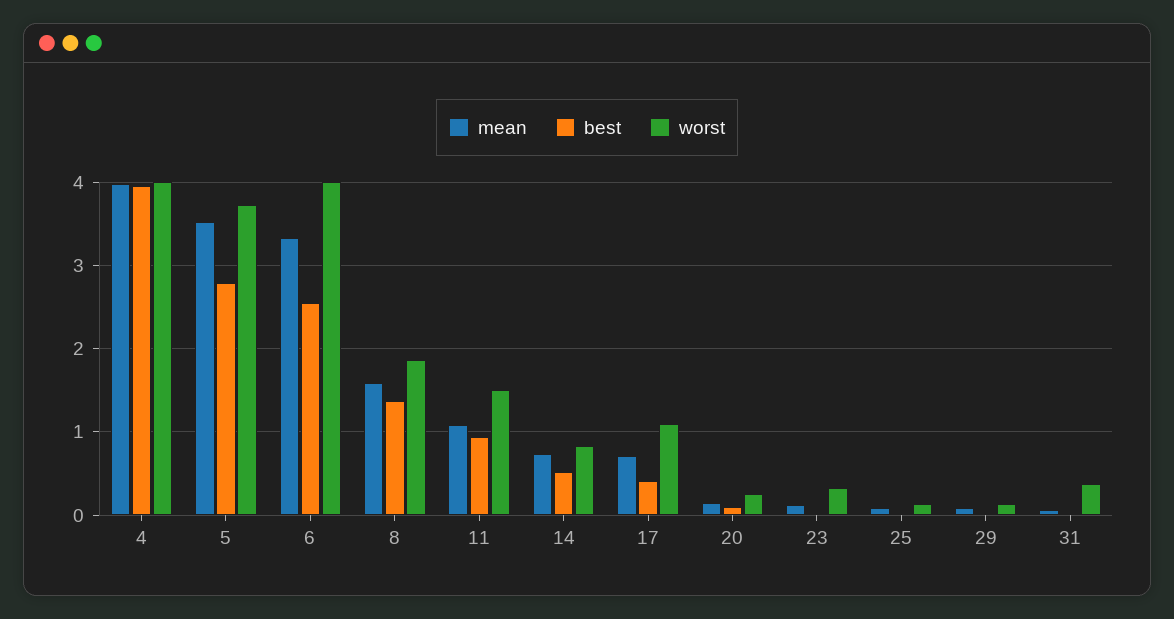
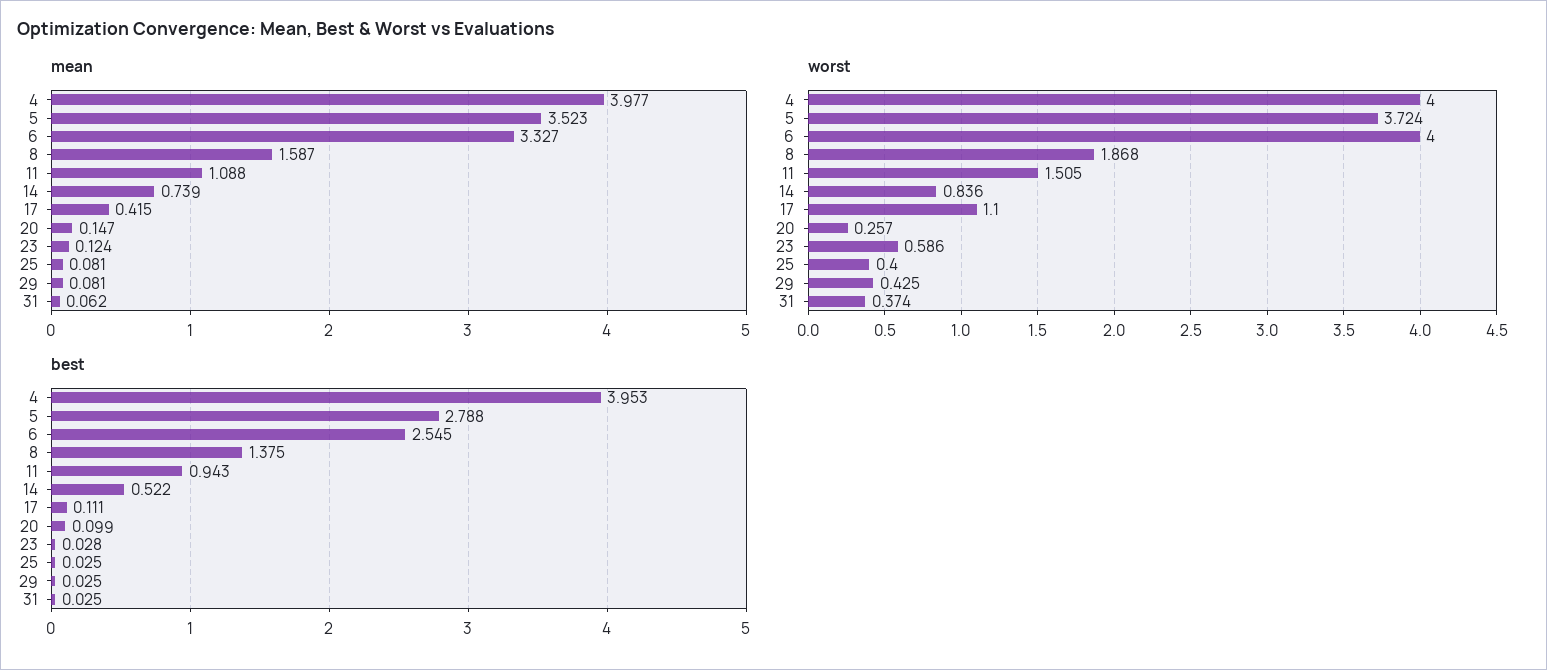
  {
    "mean": {
      "4": 3.977,
      "5": 3.523,
      "6": 3.327,
      "8": 1.587,
      "11": 1.088,
      "14": 0.739,
-     "17": 0.7,
+     "17": 0.415,
      "20": 0.147,
      "23": 0.124,
      "25": 0.081,
      "29": 0.081,
      "31": 0.062
    },
    "best": {
      "4": 3.953,
      "5": 2.788,
      "6": 2.545,
      "8": 1.375,
      "11": 0.943,
      "14": 0.522,
-     "17": 0.4,
+     "17": 0.111,
      "20": 0.099,
      "23": 0.028,
      "25": 0.025,
      "29": 0.025,
      "31": 0.025
    },
    "worst": {
      "4": 4,
      "5": 3.724,
      "6": 4,
      "8": 1.868,
      "11": 1.505,
      "14": 0.836,
      "17": 1.1,
      "20": 0.257,
-     "23": 0.3,
+     "23": 0.586,
-     "25": 0.1,
+     "25": 0.4,
-     "29": 0.1,
+     "29": 0.425,
      "31": 0.374
    }
  }

